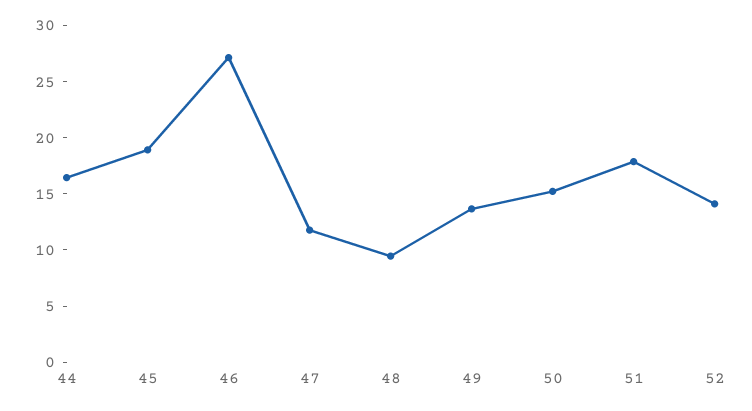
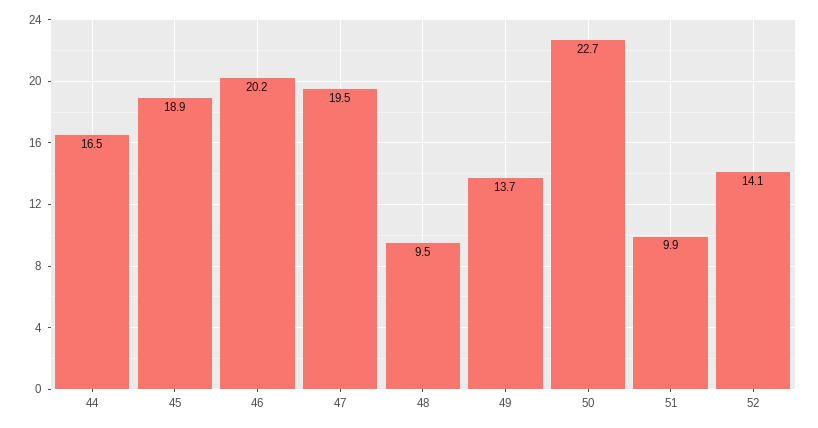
  {
    "44": 16.5,
    "45": 18.9,
-   "46": 27,
+   "46": 20.2,
-   "47": 12,
+   "47": 19.5,
    "48": 9.5,
    "49": 13.7,
-   "50": 15,
+   "50": 22.7,
-   "51": 18,
+   "51": 9.9,
    "52": 14.1
  }

